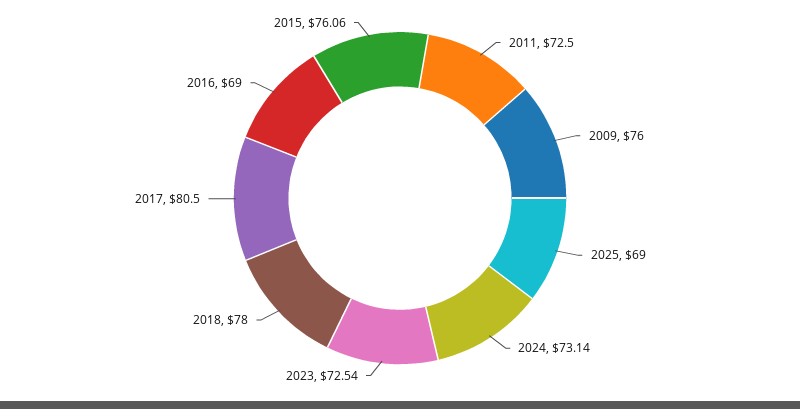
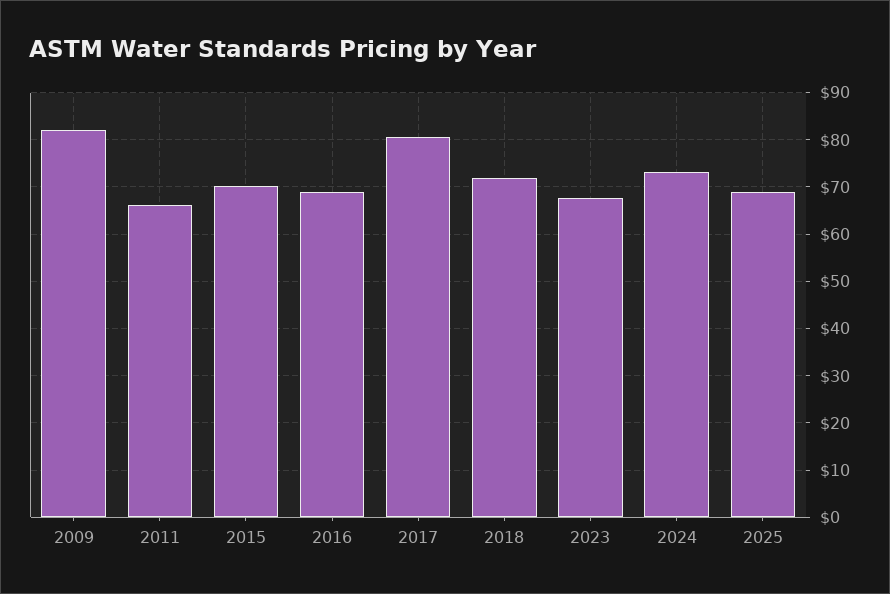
  {
-   "2011": 72.5,
+   "2011": 66,
-   "2009": 76,
+   "2009": 82,
    "2025": 69,
    "2024": 73.14,
-   "2023": 72.54,
+   "2023": 68,
-   "2018": 78,
+   "2018": 72,
    "2017": 80.5,
    "2016": 69,
-   "2015": 76.06
+   "2015": 70
  }

